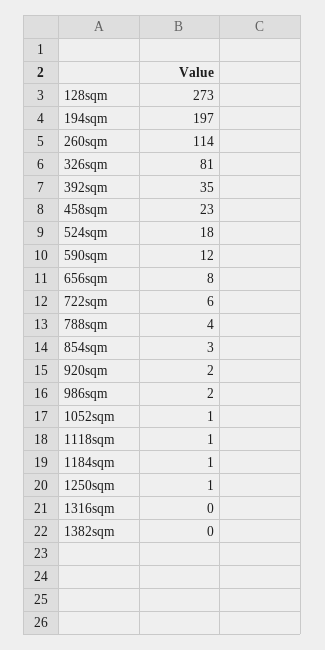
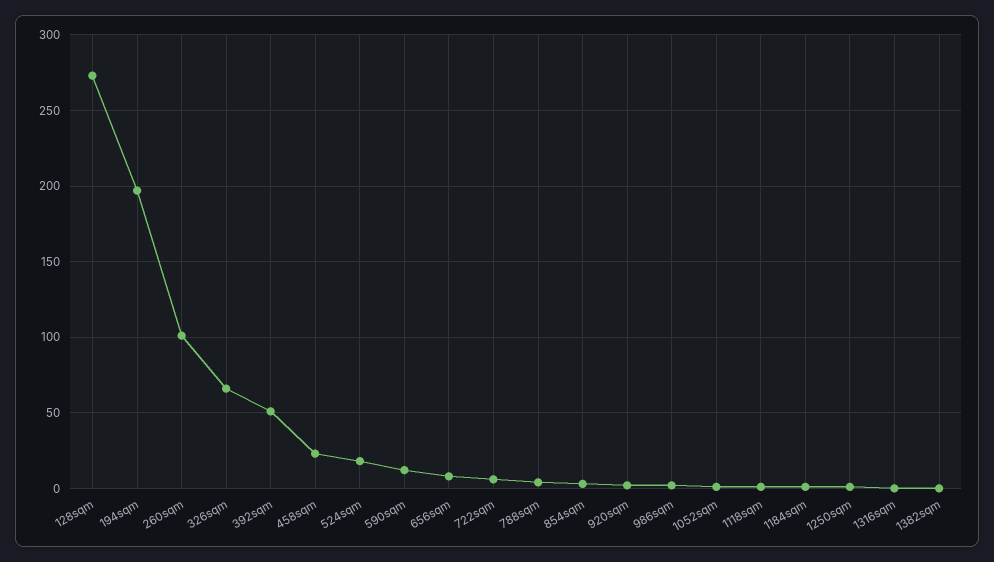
  {
    "128sqm": 273,
    "194sqm": 197,
-   "260sqm": 114,
+   "260sqm": 100,
-   "326sqm": 81,
+   "326sqm": 65,
-   "392sqm": 35,
+   "392sqm": 50,
    "458sqm": 23,
    "524sqm": 18,
    "590sqm": 12,
    "656sqm": 8,
    "722sqm": 6,
    "788sqm": 4,
    "854sqm": 3,
    "920sqm": 2,
    "986sqm": 2,
    "1052sqm": 1,
    "1118sqm": 1,
    "1184sqm": 1,
    "1250sqm": 1,
    "1316sqm": 0,
    "1382sqm": 0
  }

